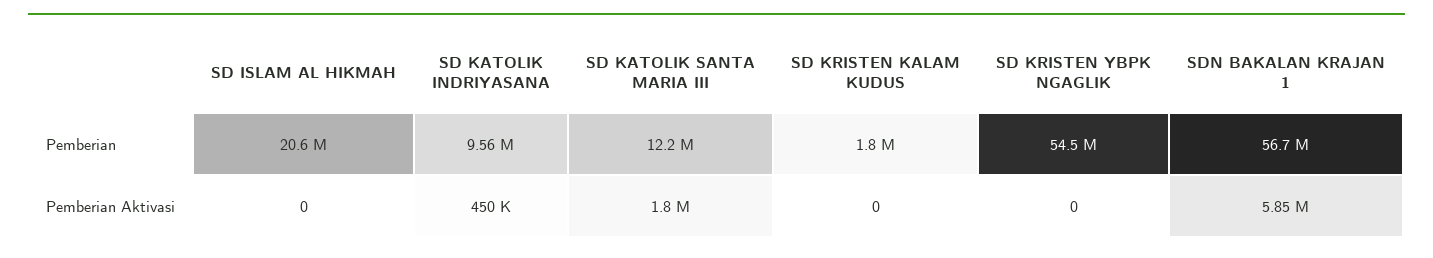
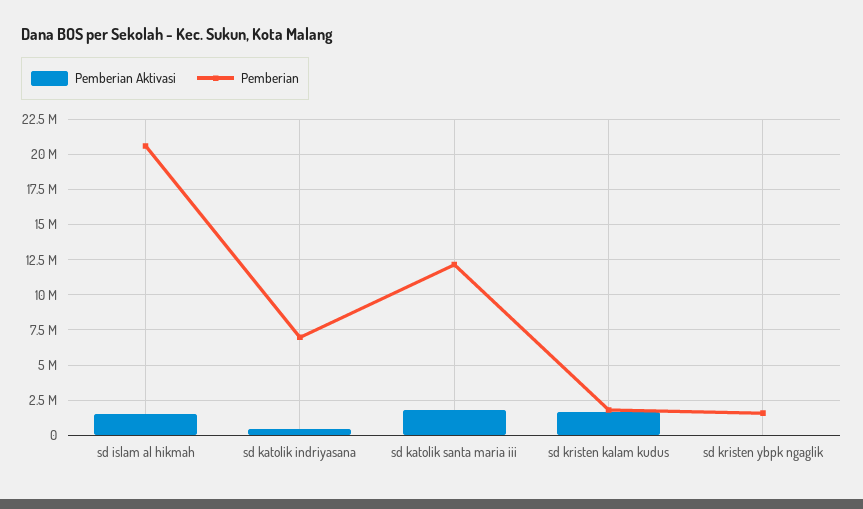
  {
    "Pemberian": {
      "SD ISLAM AL HIKMAH": 20600000,
-     "SD KATOLIK INDRIYASANA": 9560000,
+     "SD KATOLIK INDRIYASANA": 7000000,
      "SD KATOLIK SANTA MARIA III": 12200000,
      "SD KRISTEN KALAM KUDUS": 1800000,
-     "SD KRISTEN YBPK NGAGLIK": 54500000,
+     "SD KRISTEN YBPK NGAGLIK": 1500000
-     "SDN BAKALAN KRAJAN 1": 56700000
    },
    "Pemberian Aktivasi": {
-     "SD ISLAM AL HIKMAH": 0,
+     "SD ISLAM AL HIKMAH": 1500000,
      "SD KATOLIK INDRIYASANA": 450000,
      "SD KATOLIK SANTA MARIA III": 1800000,
-     "SD KRISTEN KALAM KUDUS": 0,
+     "SD KRISTEN KALAM KUDUS": 1500000,
-     "SD KRISTEN YBPK NGAGLIK": 0,
+     "SD KRISTEN YBPK NGAGLIK": 0
-     "SDN BAKALAN KRAJAN 1": 5850000
    }
  }

